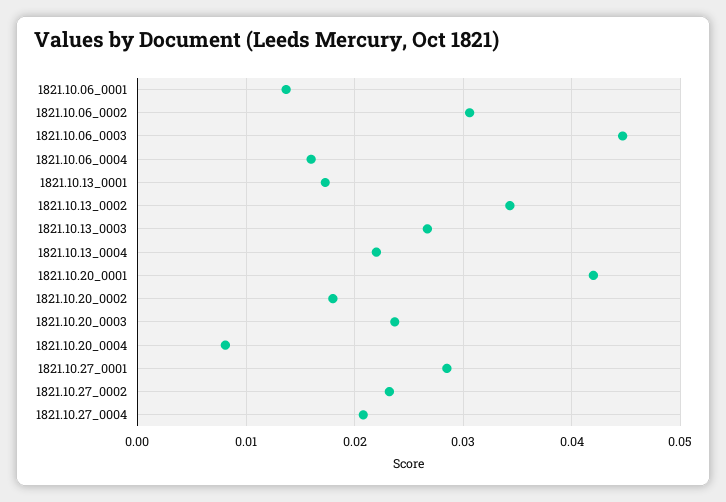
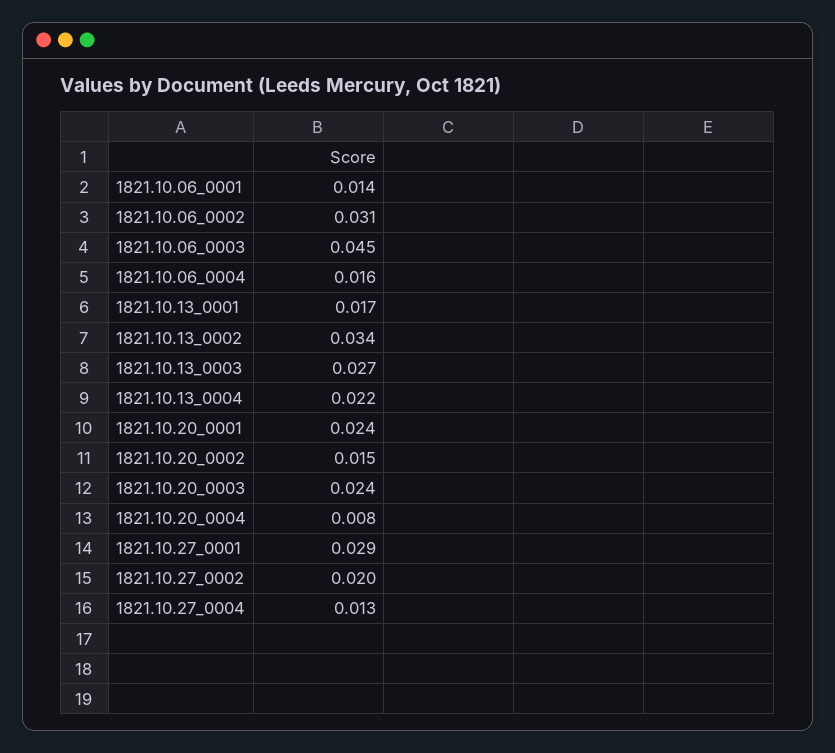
  {
    "1821.10.06_0001": 0.014,
    "1821.10.06_0002": 0.031,
    "1821.10.06_0003": 0.045,
    "1821.10.06_0004": 0.016,
    "1821.10.13_0001": 0.017,
    "1821.10.13_0002": 0.034,
    "1821.10.13_0003": 0.027,
    "1821.10.13_0004": 0.022,
-   "1821.10.20_0001": 0.042,
+   "1821.10.20_0001": 0.024,
-   "1821.10.20_0002": 0.018,
+   "1821.10.20_0002": 0.015,
    "1821.10.20_0003": 0.024,
    "1821.10.20_0004": 0.008,
    "1821.10.27_0001": 0.029,
-   "1821.10.27_0002": 0.023,
+   "1821.10.27_0002": 0.02,
-   "1821.10.27_0004": 0.021
+   "1821.10.27_0004": 0.013
  }

